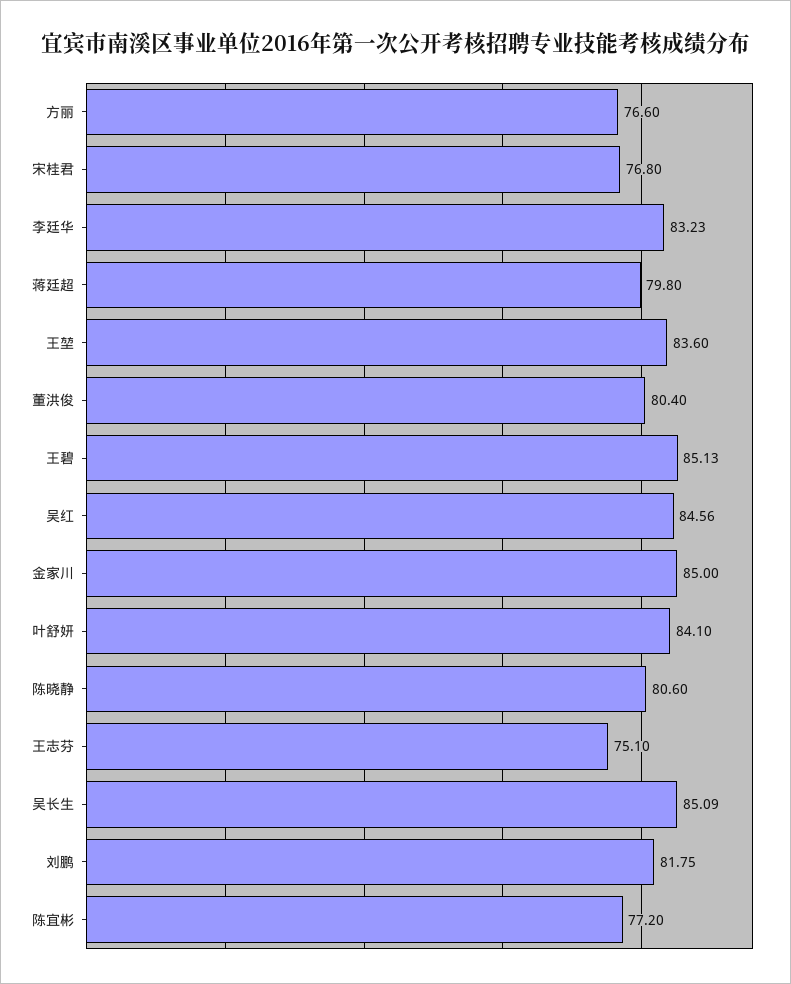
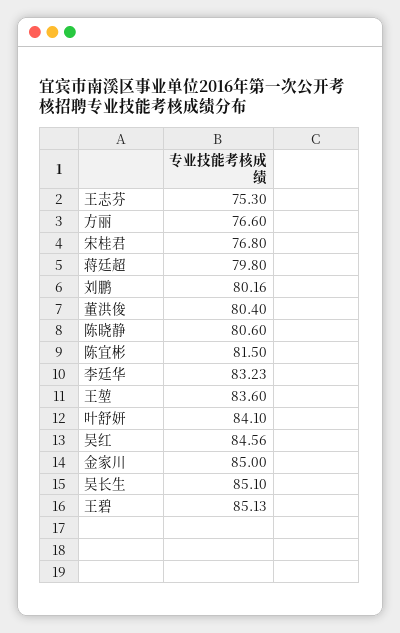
  {
    "方丽": 76.6,
    "宋桂君": 76.8,
    "李廷华": 83.23,
    "蒋廷超": 79.8,
    "王堃": 83.6,
    "董洪俊": 80.4,
    "王碧": 85.13,
    "吴红": 84.56,
    "金家川": 85,
    "叶舒妍": 84.1,
    "陈晓静": 80.6,
-   "王志芬": 75.1,
+   "王志芬": 75.3,
-   "吴长生": 85.09,
+   "吴长生": 85.1,
-   "刘鹏": 81.75,
+   "刘鹏": 80.16,
-   "陈宜彬": 77.2
+   "陈宜彬": 81.5
  }

